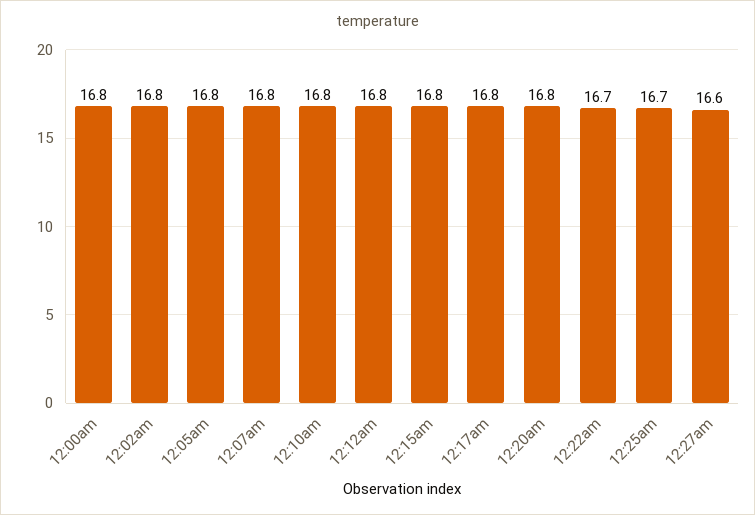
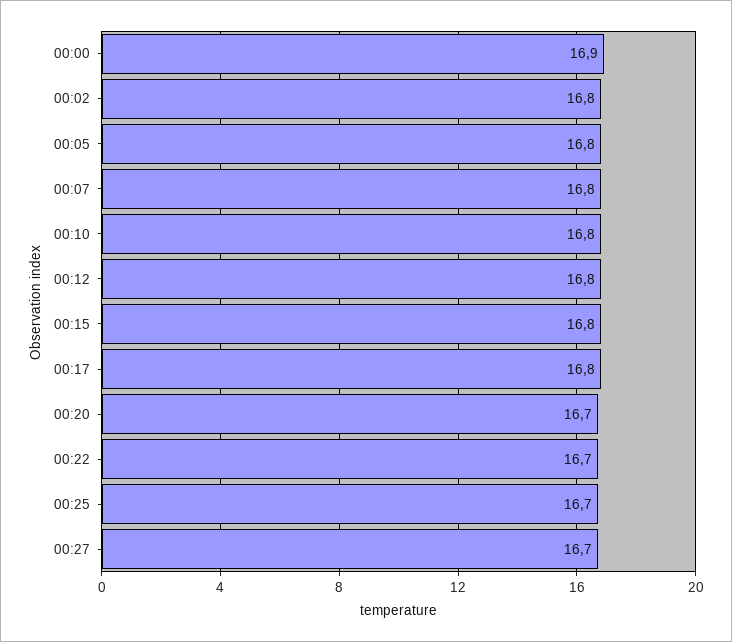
  {
-   "12:00am": 16.8,
+   "12:00am": 16.9,
    "12:02am": 16.8,
    "12:05am": 16.8,
    "12:07am": 16.8,
    "12:10am": 16.8,
    "12:12am": 16.8,
    "12:15am": 16.8,
    "12:17am": 16.8,
-   "12:20am": 16.8,
+   "12:20am": 16.7,
    "12:22am": 16.7,
    "12:25am": 16.7,
-   "12:27am": 16.6
+   "12:27am": 16.7
  }

